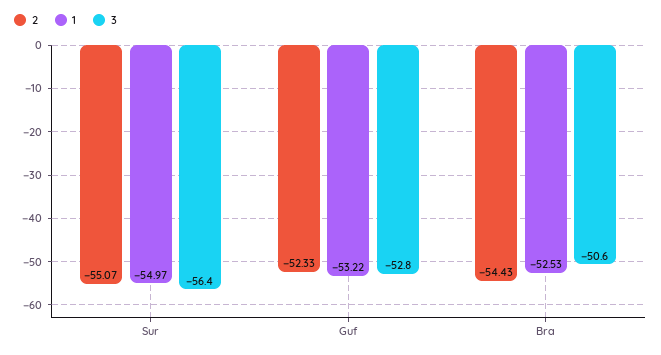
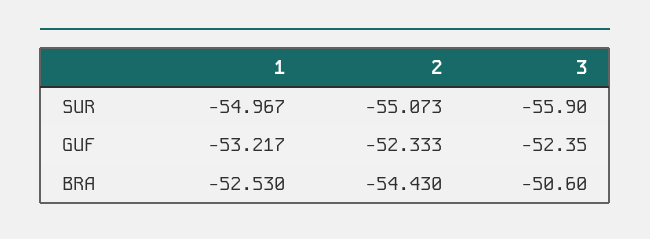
  {
    "2": {
      "Sur": -55.073,
      "Guf": -52.333,
      "Bra": -54.43
    },
    "1": {
      "Sur": -54.967,
      "Guf": -53.217,
      "Bra": -52.53
    },
    "3": {
-     "Sur": -56.4,
+     "Sur": -55.9,
-     "Guf": -52.8,
+     "Guf": -52.35,
      "Bra": -50.6
    }
  }

